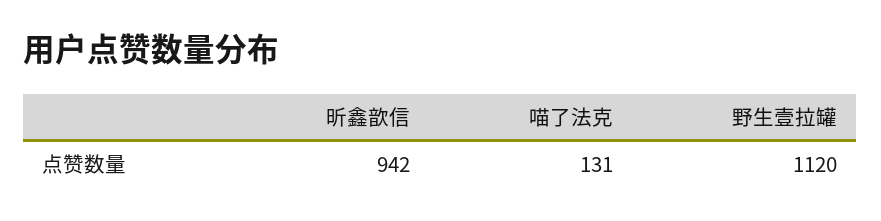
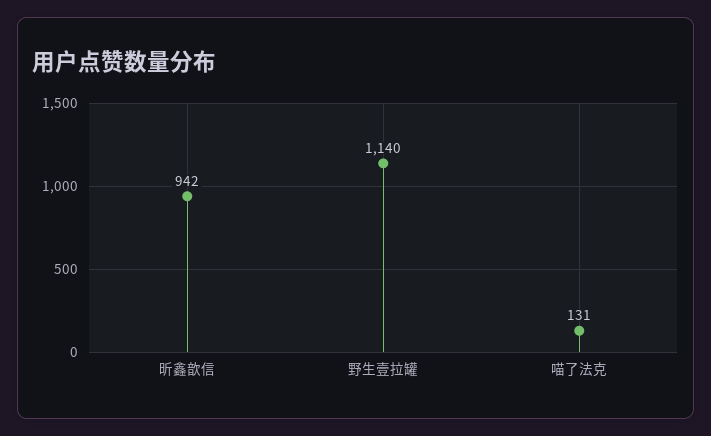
  {
    "昕鑫歆信": 942,
    "喵了法克": 131,
-   "野生壹拉罐": 1120
+   "野生壹拉罐": 1140
  }

